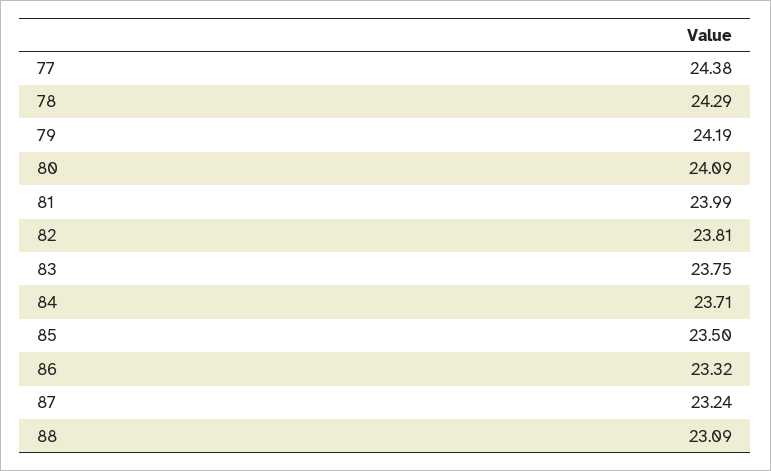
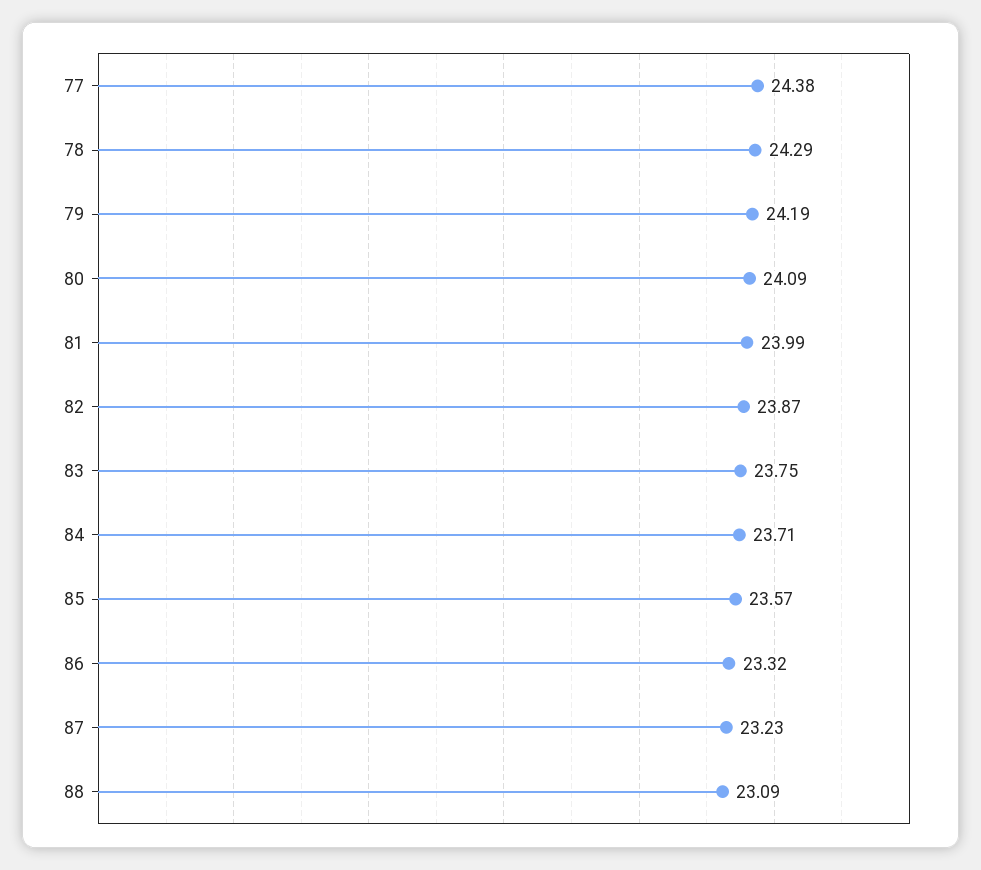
  {
    "77": 24.38,
    "78": 24.29,
    "79": 24.19,
    "80": 24.09,
    "81": 23.99,
-   "82": 23.81,
+   "82": 23.87,
    "83": 23.75,
    "84": 23.71,
-   "85": 23.5,
+   "85": 23.57,
    "86": 23.32,
-   "87": 23.24,
+   "87": 23.23,
    "88": 23.09
  }

